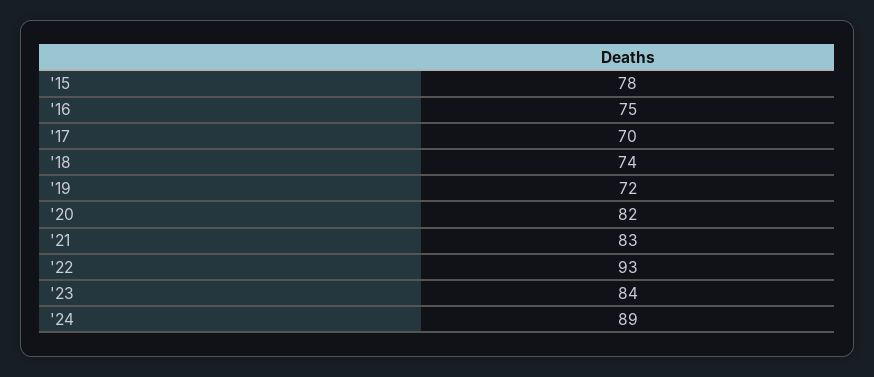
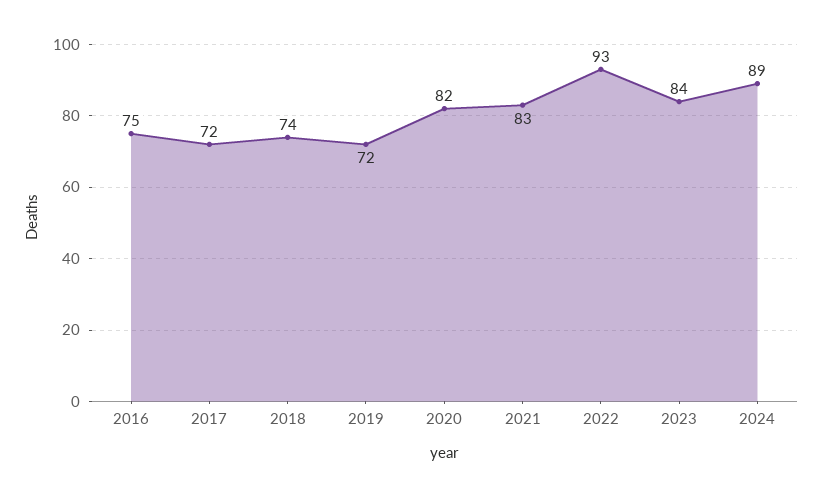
  {
-   "'15": 78,
    "'16": 75,
-   "'17": 70,
+   "'17": 72,
    "'18": 74,
    "'19": 72,
    "'20": 82,
    "'21": 83,
    "'22": 93,
    "'23": 84,
    "'24": 89
  }

